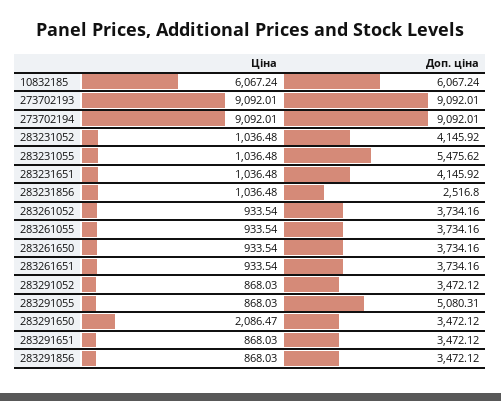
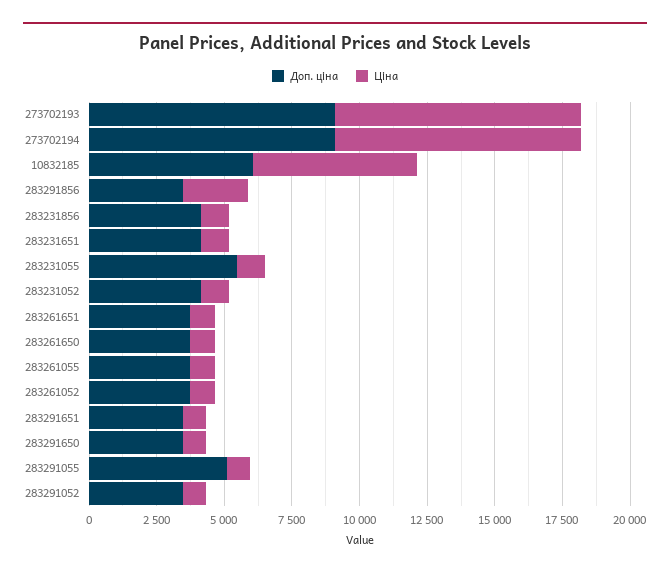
  {
    "Ціна": {
      "10832185": 6067.24,
      "273702193": 9092.01,
      "273702194": 9092.01,
      "283231052": 1036.48,
      "283231055": 1036.48,
      "283231651": 1036.48,
      "283231856": 1036.48,
      "283261052": 933.54,
      "283261055": 933.54,
      "283261650": 933.54,
      "283261651": 933.54,
      "283291052": 868.03,
      "283291055": 868.03,
-     "283291650": 2086.47,
+     "283291650": 1000,
      "283291651": 868.03,
-     "283291856": 868.03
+     "283291856": 2500
    },
    "Доп. ціна": {
      "10832185": 6067.24,
      "273702193": 9092.01,
      "273702194": 9092.01,
      "283231052": 4145.92,
      "283231055": 5475.62,
      "283231651": 4145.92,
-     "283231856": 2516.8,
+     "283231856": 4000,
      "283261052": 3734.16,
      "283261055": 3734.16,
      "283261650": 3734.16,
      "283261651": 3734.16,
      "283291052": 3472.12,
      "283291055": 5080.31,
      "283291650": 3472.12,
      "283291651": 3472.12,
      "283291856": 3472.12
    }
  }

